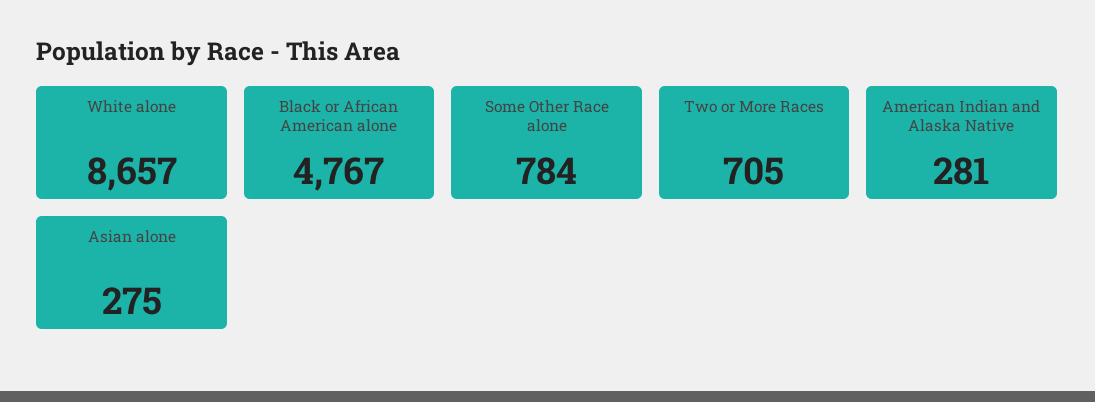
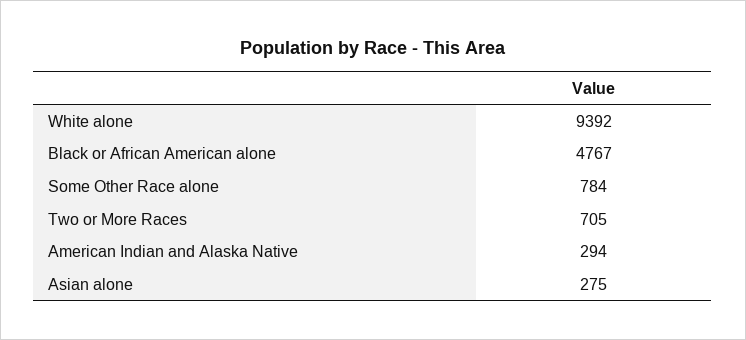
  {
-   "White alone": 8657,
+   "White alone": 9392,
    "Black or African American alone": 4767,
    "Some Other Race alone": 784,
    "Two or More Races": 705,
-   "American Indian and Alaska Native": 281,
+   "American Indian and Alaska Native": 294,
    "Asian alone": 275
  }

